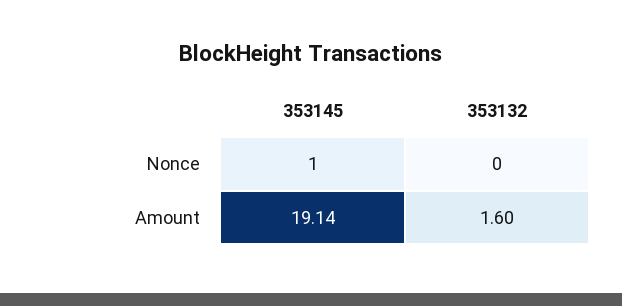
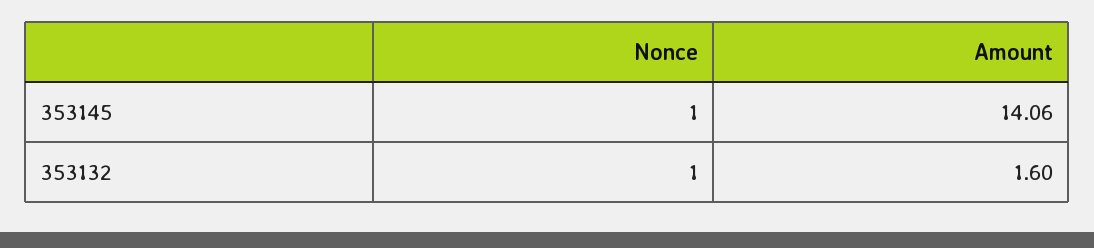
  {
    "353145": {
      "Nonce": 1,
-     "Amount": 19.14
+     "Amount": 14.06
    },
    "353132": {
-     "Nonce": 0,
+     "Nonce": 1,
      "Amount": 1.6
    }
  }

